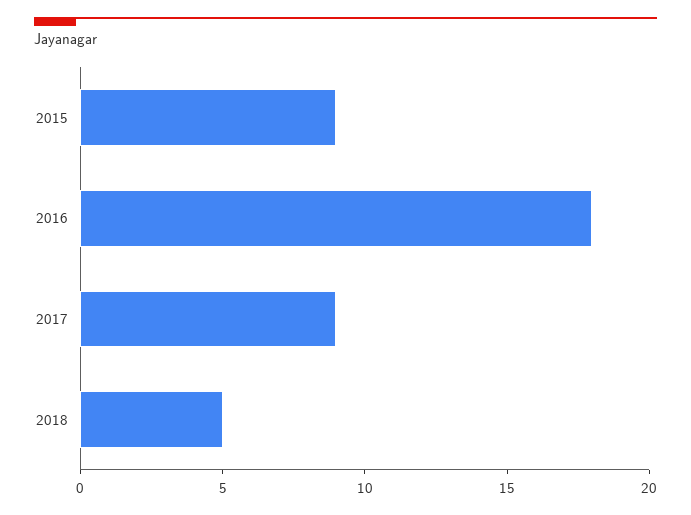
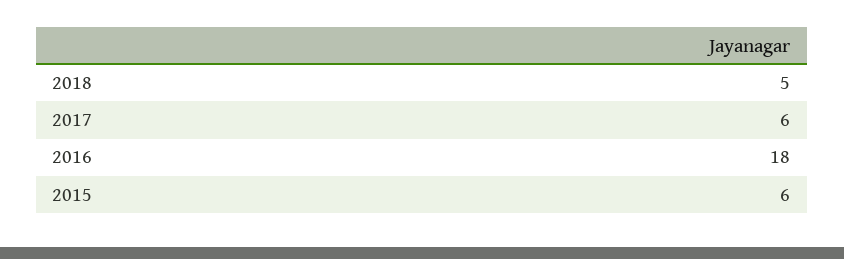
  {
-   "2015": 9,
+   "2015": 6,
    "2016": 18,
-   "2017": 9,
+   "2017": 6,
    "2018": 5
  }

